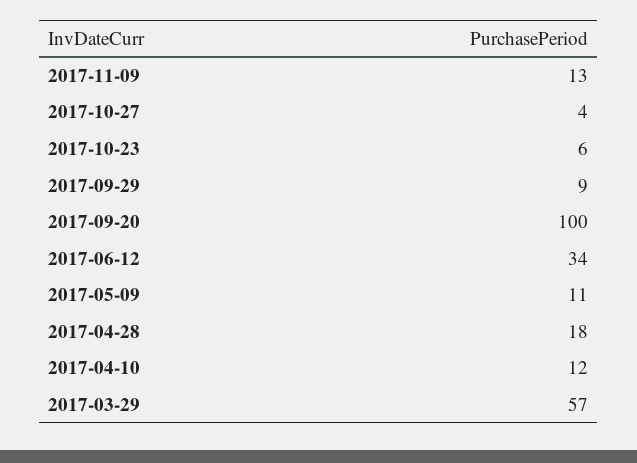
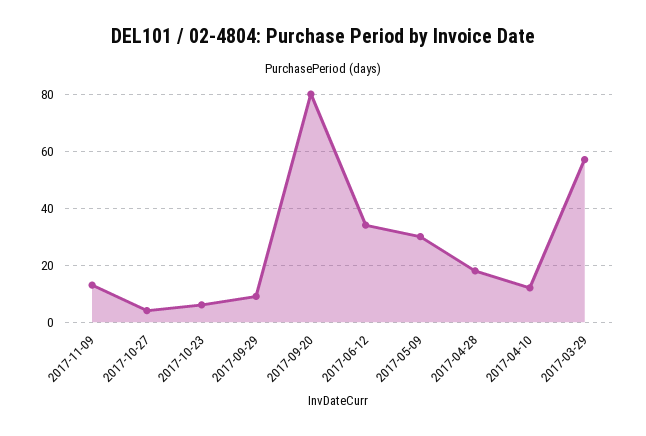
  {
    "2017-11-09": 13,
    "2017-10-27": 4,
    "2017-10-23": 6,
    "2017-09-29": 9,
-   "2017-09-20": 100,
+   "2017-09-20": 80,
    "2017-06-12": 34,
-   "2017-05-09": 11,
+   "2017-05-09": 30,
    "2017-04-28": 18,
    "2017-04-10": 12,
    "2017-03-29": 57
  }

